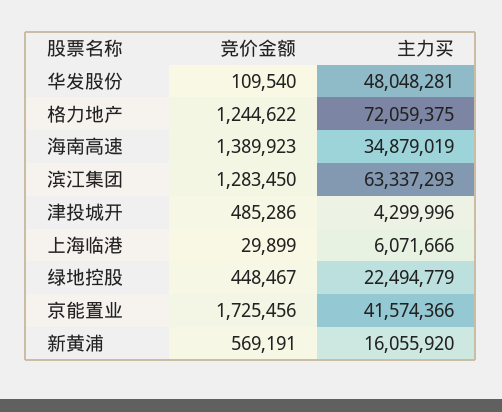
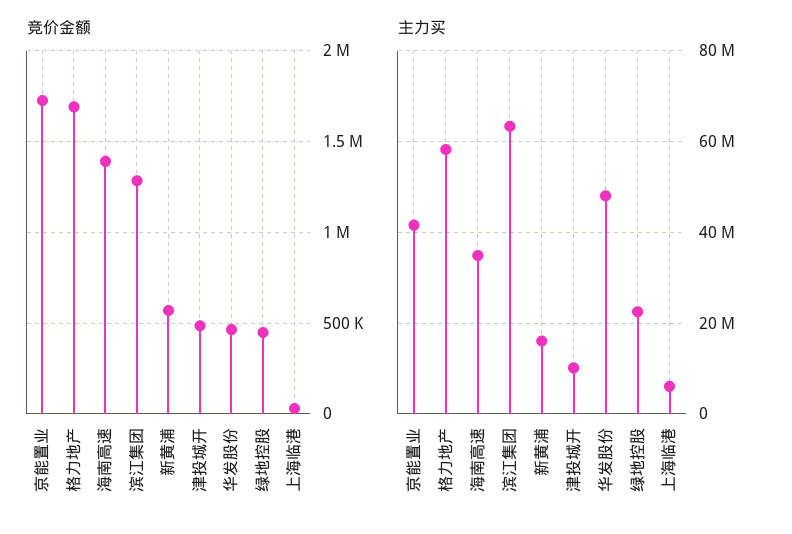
  {
    "竞价金额": {
-     "华发股份": 109540,
+     "华发股份": 450000,
-     "格力地产": 1244622,
+     "格力地产": 1700000,
      "海南高速": 1389923,
      "滨江集团": 1283450,
      "津投城开": 485286,
      "上海临港": 29899,
      "绿地控股": 448467,
      "京能置业": 1725456,
      "新黄浦": 569191
    },
    "主力买": {
      "华发股份": 48048281,
-     "格力地产": 72059375,
+     "格力地产": 58000000,
      "海南高速": 34879019,
      "滨江集团": 63337293,
-     "津投城开": 4299996,
+     "津投城开": 10000000,
      "上海临港": 6071666,
      "绿地控股": 22494779,
      "京能置业": 41574366,
      "新黄浦": 16055920
    }
  }

